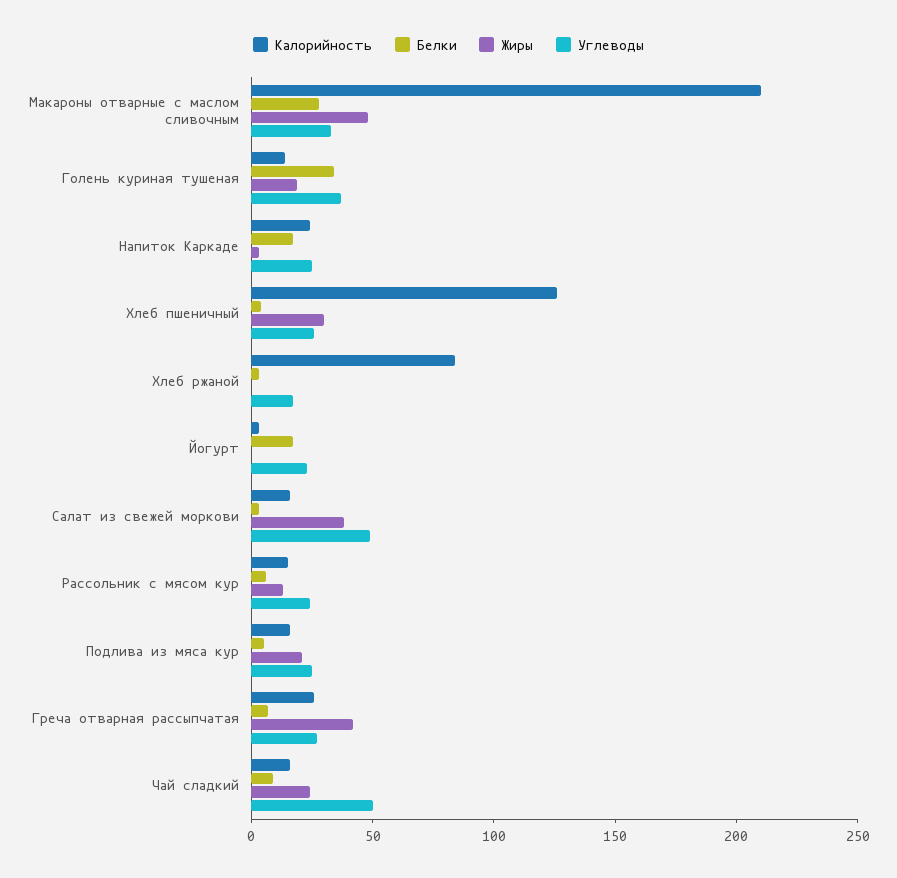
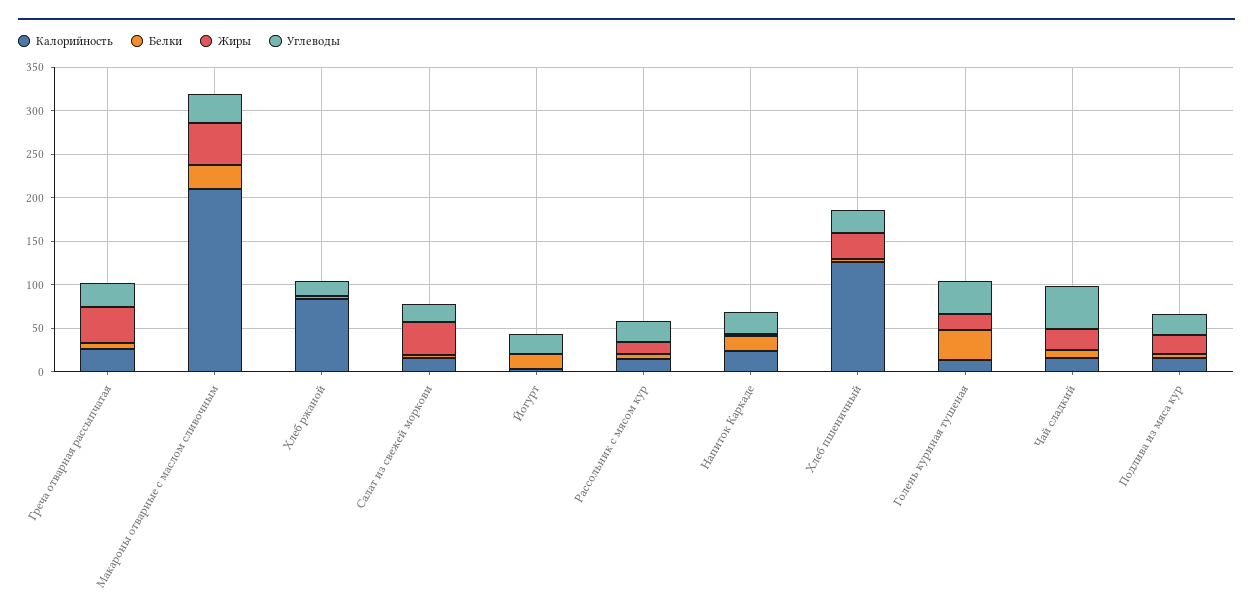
  {
    "Калорийность": {
      "Макароны отварные с маслом сливочным": 210,
      "Голень куриная тушеная": 10,
      "Напиток Каркаде": 20,
      "Хлеб пшеничный": 130,
      "Хлеб ржаной": 80,
      "Йогурт": 0,
      "Салат из свежей моркови": 20,
      "Рассольник с мясом кур": 20,
      "Подлива из мяса кур": 20,
      "Греча отварная рассыпчатая": 30,
      "Чай сладкий": 20
    },
    "Белки": {
      "Макароны отварные с маслом сливочным": 30,
      "Голень куриная тушеная": 30,
      "Напиток Каркаде": 20,
      "Хлеб пшеничный": 0,
      "Хлеб ржаной": 0,
      "Йогурт": 20,
      "Салат из свежей моркови": 0,
      "Рассольник с мясом кур": 10,
      "Подлива из мяса кур": 10,
      "Греча отварная рассыпчатая": 10,
      "Чай сладкий": 10
    },
    "Жиры": {
      "Макароны отварные с маслом сливочным": 50,
      "Голень куриная тушеная": 20,
      "Напиток Каркаде": 0,
      "Хлеб пшеничный": 30,
      "Хлеб ржаной": 0,
      "Йогурт": 0,
      "Салат из свежей моркови": 40,
      "Рассольник с мясом кур": 10,
      "Подлива из мяса кур": 20,
      "Греча отварная рассыпчатая": 40,
      "Чай сладкий": 20
    },
    "Углеводы": {
      "Макароны отварные с маслом сливочным": 30,
      "Голень куриная тушеная": 40,
      "Напиток Каркаде": 30,
      "Хлеб пшеничный": 30,
      "Хлеб ржаной": 20,
      "Йогурт": 20,
-     "Салат из свежей моркови": 50,
+     "Салат из свежей моркови": 20,
      "Рассольник с мясом кур": 20,
      "Подлива из мяса кур": 30,
      "Греча отварная рассыпчатая": 30,
      "Чай сладкий": 50
    }
  }

